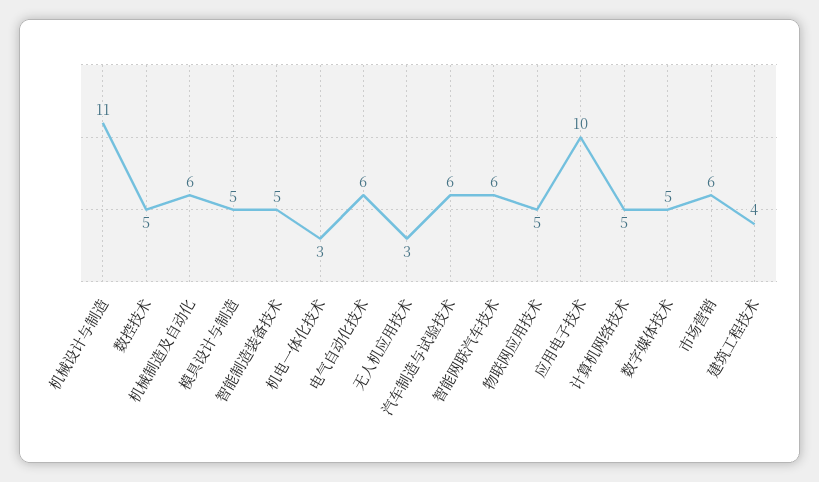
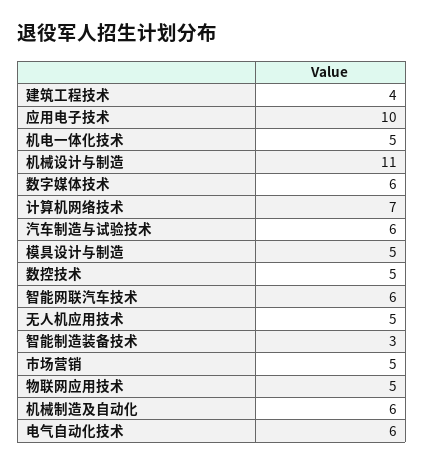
  {
    "机械设计与制造": 11,
    "数控技术": 5,
    "机械制造及自动化": 6,
    "模具设计与制造": 5,
-   "智能制造装备技术": 5,
+   "智能制造装备技术": 3,
-   "机电一体化技术": 3,
+   "机电一体化技术": 5,
    "电气自动化技术": 6,
-   "无人机应用技术": 3,
+   "无人机应用技术": 5,
    "汽车制造与试验技术": 6,
    "智能网联汽车技术": 6,
    "物联网应用技术": 5,
    "应用电子技术": 10,
-   "计算机网络技术": 5,
+   "计算机网络技术": 7,
-   "数字媒体技术": 5,
+   "数字媒体技术": 6,
-   "市场营销": 6,
+   "市场营销": 5,
    "建筑工程技术": 4
  }

